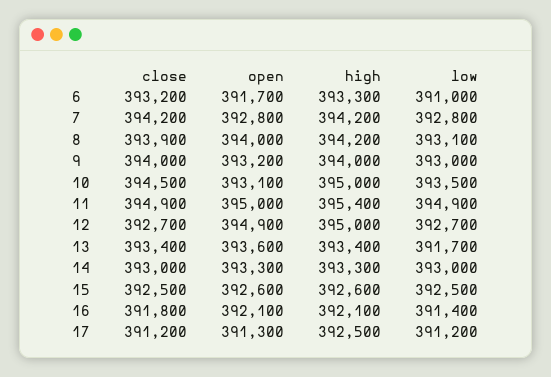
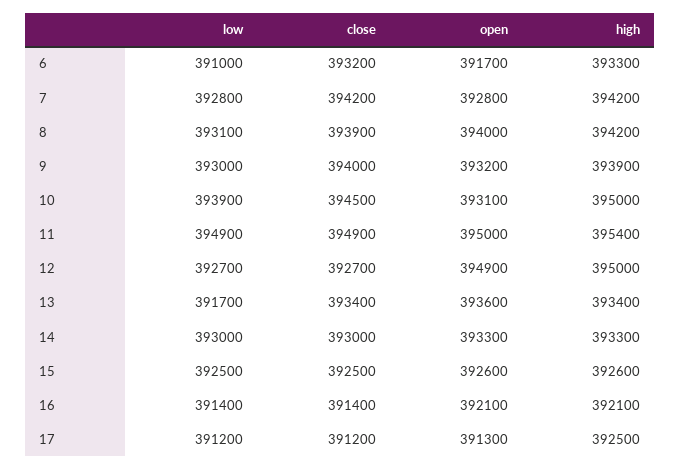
  {
    "close": {
      "6": 393200,
      "7": 394200,
      "8": 393900,
      "9": 394000,
      "10": 394500,
      "11": 394900,
      "12": 392700,
      "13": 393400,
      "14": 393000,
      "15": 392500,
-     "16": 391800,
+     "16": 391400,
      "17": 391200
    },
    "open": {
      "6": 391700,
      "7": 392800,
      "8": 394000,
      "9": 393200,
      "10": 393100,
      "11": 395000,
      "12": 394900,
      "13": 393600,
      "14": 393300,
      "15": 392600,
      "16": 392100,
      "17": 391300
    },
    "high": {
      "6": 393300,
      "7": 394200,
      "8": 394200,
-     "9": 394000,
+     "9": 393900,
      "10": 395000,
      "11": 395400,
      "12": 395000,
      "13": 393400,
      "14": 393300,
      "15": 392600,
      "16": 392100,
      "17": 392500
    },
    "low": {
      "6": 391000,
      "7": 392800,
      "8": 393100,
      "9": 393000,
-     "10": 393500,
+     "10": 393900,
      "11": 394900,
      "12": 392700,
      "13": 391700,
      "14": 393000,
      "15": 392500,
      "16": 391400,
      "17": 391200
    }
  }

